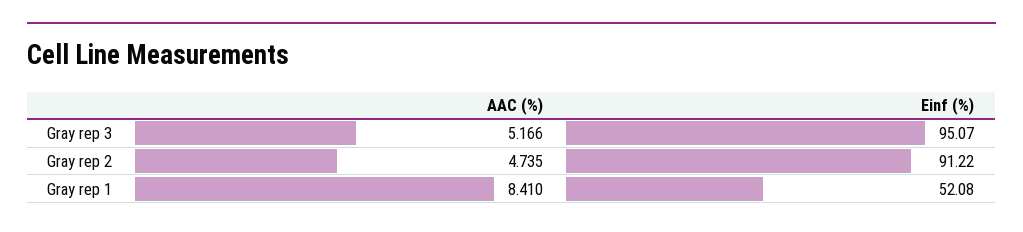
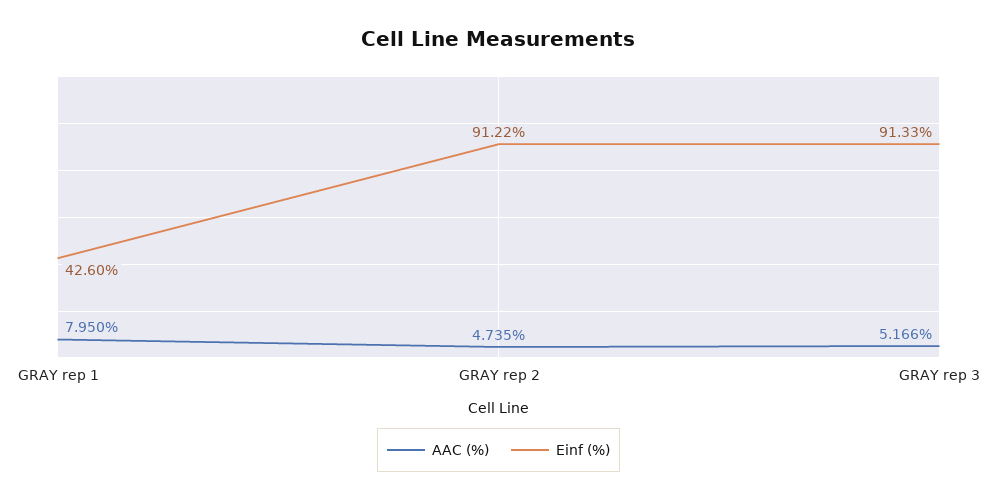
  {
    "AAC (%)": {
      "Gray rep 3": 5.166,
      "Gray rep 2": 4.735,
-     "Gray rep 1": 8.41
+     "Gray rep 1": 7.95
    },
    "Einf (%)": {
-     "Gray rep 3": 95.07,
+     "Gray rep 3": 91.33,
      "Gray rep 2": 91.22,
-     "Gray rep 1": 52.08
+     "Gray rep 1": 42.6
    }
  }

